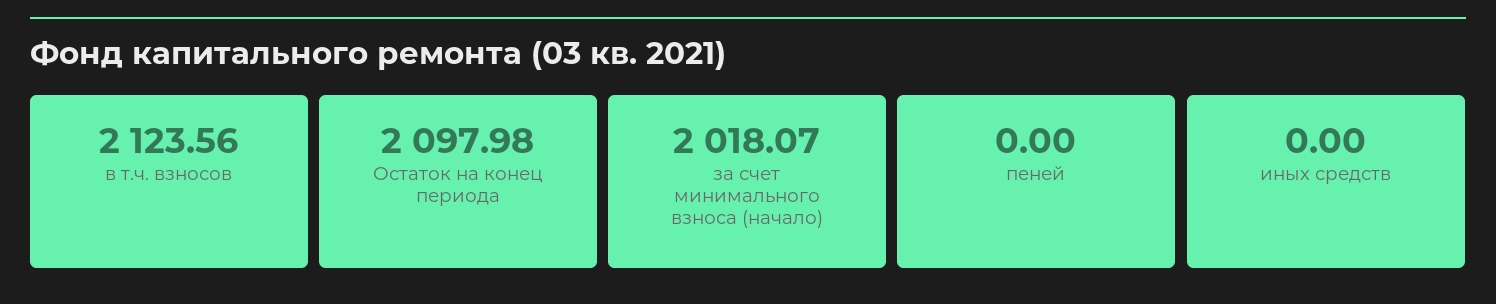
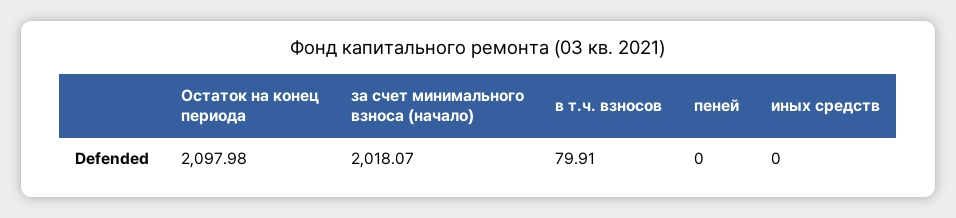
  {
-   "в т.ч. взносов": 2123.56,
+   "в т.ч. взносов": 79.91,
    "Остаток на конец периода": 2097.98,
    "за счет минимального взноса (начало)": 2018.07,
    "пеней": 0,
    "иных средств": 0
  }

